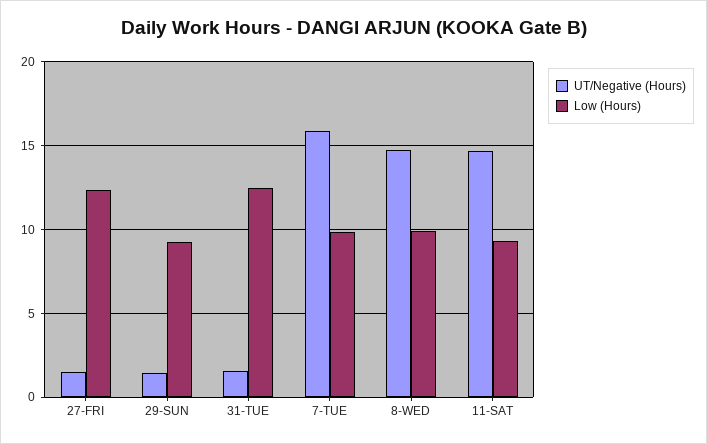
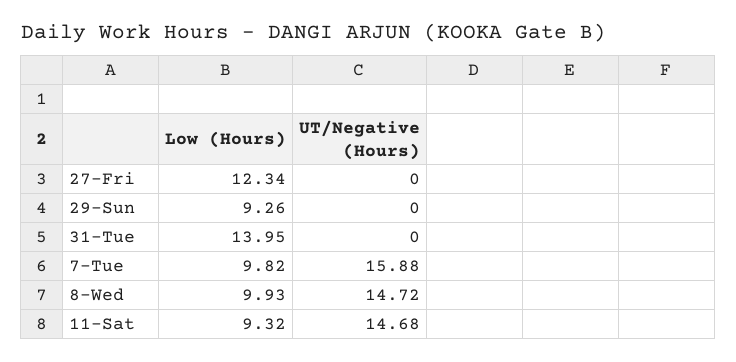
  {
    "UT/Negative (Hours)": {
-     "27-FRI": 1.5,
+     "27-FRI": 0,
-     "29-SUN": 1.5,
+     "29-SUN": 0,
-     "31-TUE": 1.5,
+     "31-TUE": 0,
      "7-TUE": 15.88,
      "8-WED": 14.72,
      "11-SAT": 14.68
    },
    "Low (Hours)": {
      "27-FRI": 12.34,
      "29-SUN": 9.26,
-     "31-TUE": 12.5,
+     "31-TUE": 13.95,
      "7-TUE": 9.82,
      "8-WED": 9.93,
      "11-SAT": 9.32
    }
  }

